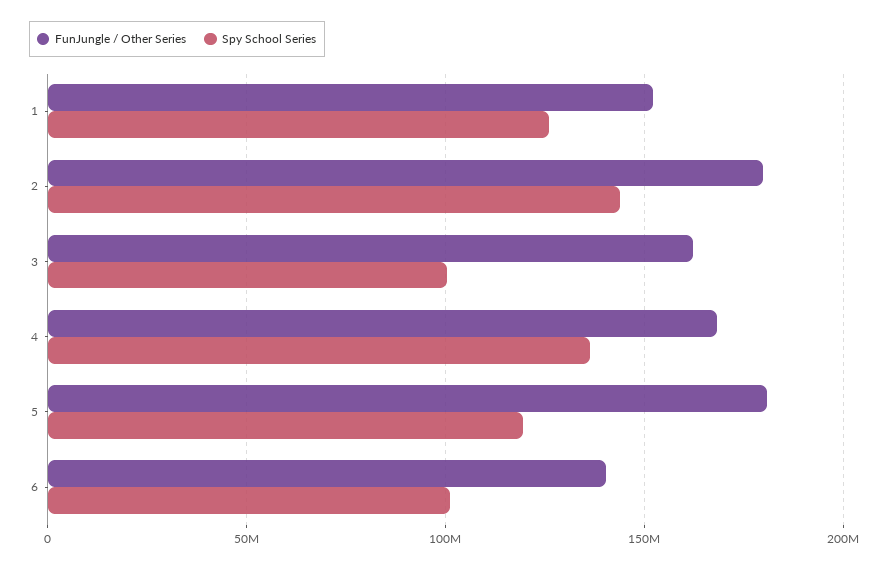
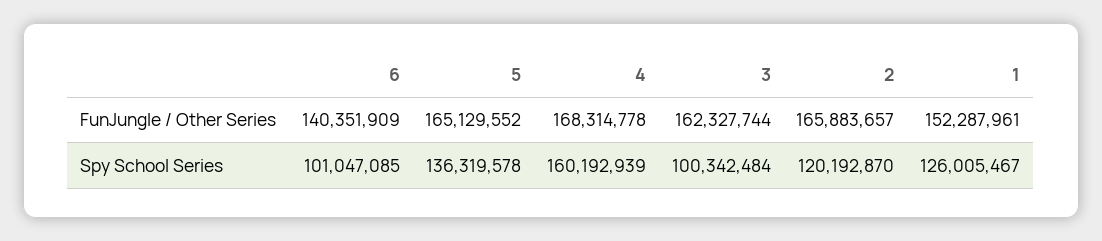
  {
    "FunJungle / Other Series": {
      "1": 152287961,
-     "2": 180000000,
+     "2": 165883657,
      "3": 162327744,
      "4": 168314778,
-     "5": 180000000,
+     "5": 165129552,
      "6": 140351909
    },
    "Spy School Series": {
      "1": 126005467,
-     "2": 145000000,
+     "2": 120192870,
      "3": 100342484,
-     "4": 135000000,
+     "4": 160192939,
-     "5": 120000000,
+     "5": 136319578,
      "6": 101047085
    }
  }

